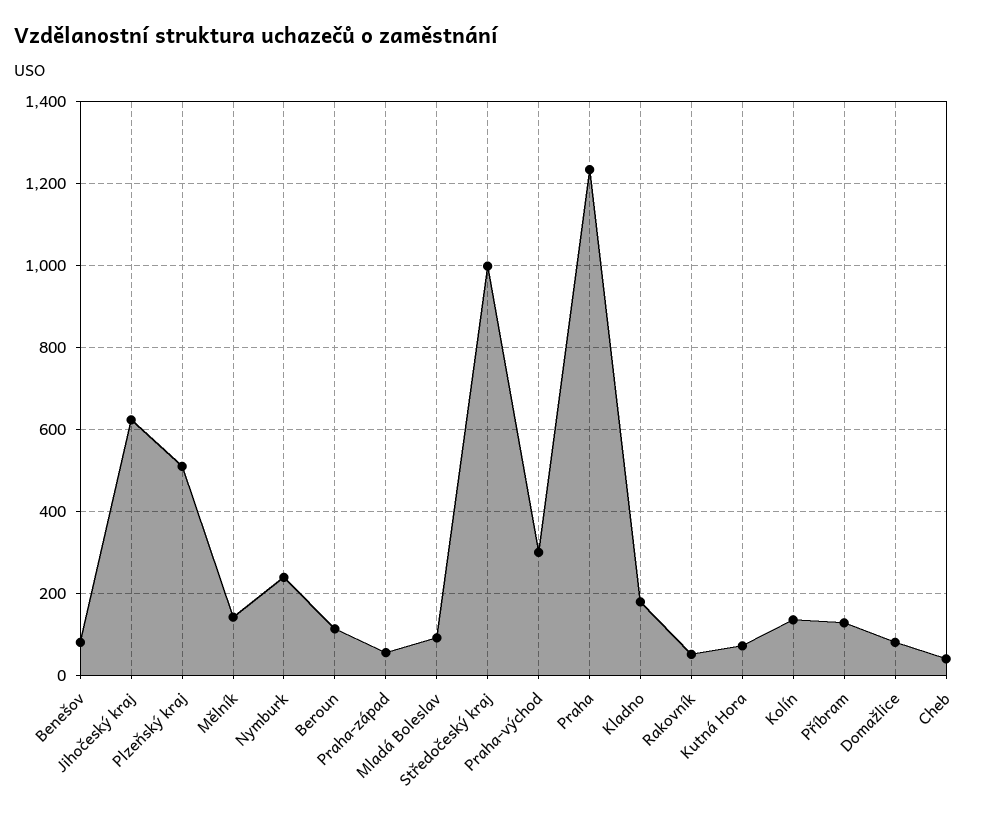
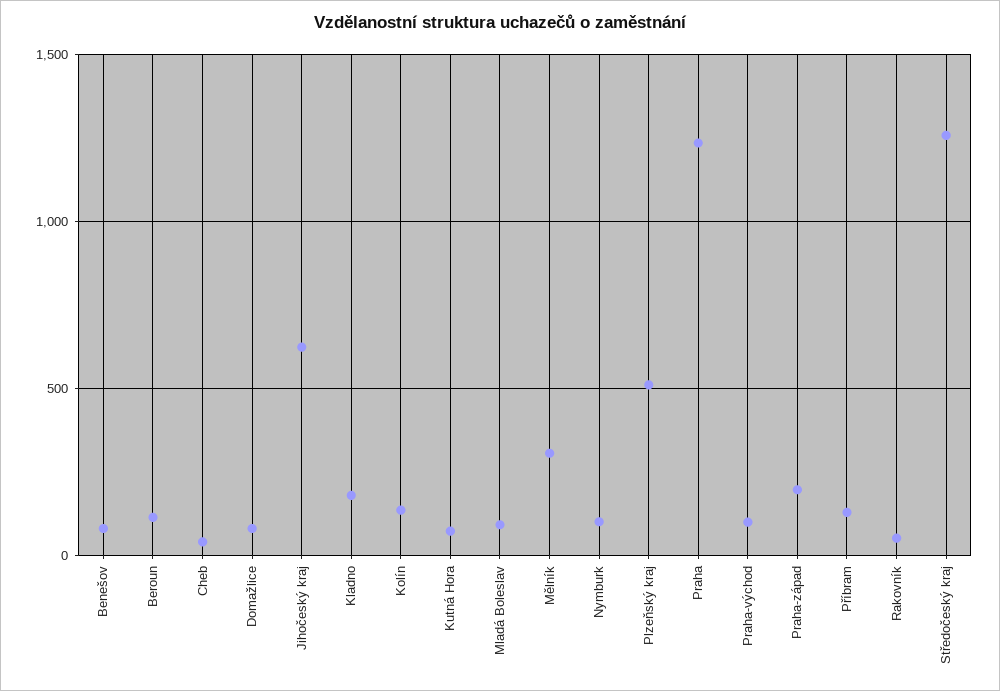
  {
    "Benešov": 80,
    "Jihočeský kraj": 620,
    "Plzeňský kraj": 520,
-   "Mělník": 140,
+   "Mělník": 300,
-   "Nymburk": 240,
+   "Nymburk": 100,
    "Beroun": 120,
-   "Praha-západ": 60,
+   "Praha-západ": 200,
    "Mladá Boleslav": 100,
-   "Středočeský kraj": 1000,
+   "Středočeský kraj": 1250,
-   "Praha-východ": 300,
+   "Praha-východ": 100,
    "Praha": 1240,
    "Kladno": 180,
    "Rakovník": 60,
    "Kutná Hora": 80,
    "Kolín": 140,
    "Příbram": 120,
    "Domažlice": 80,
    "Cheb": 40
  }

